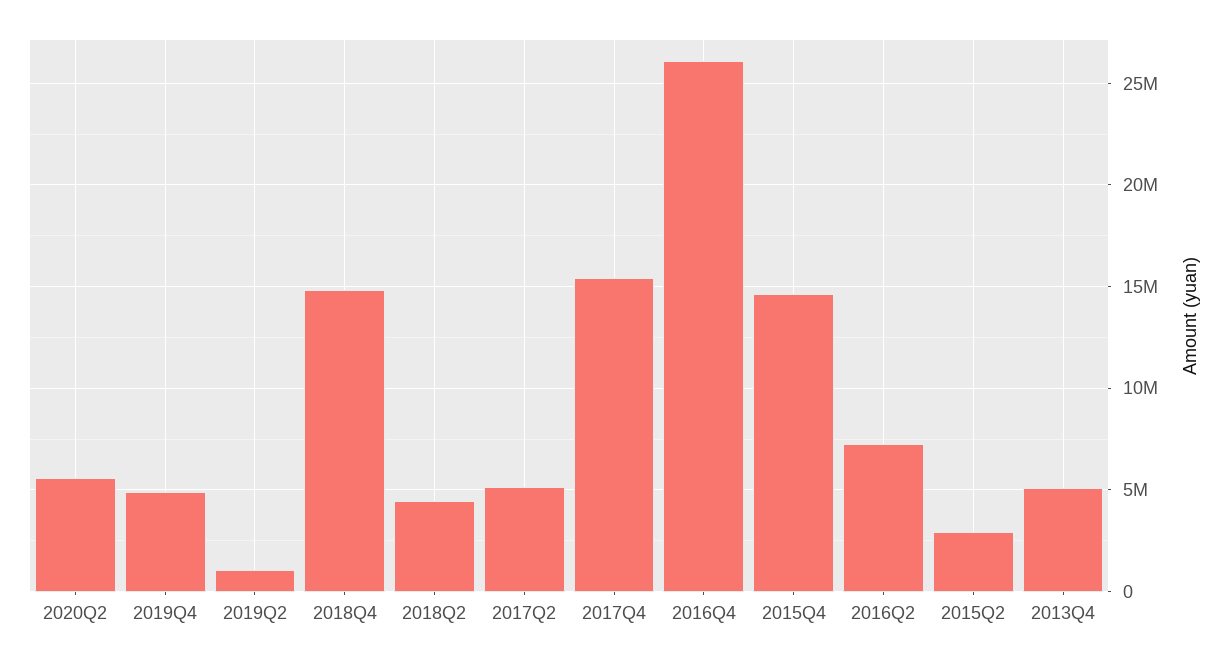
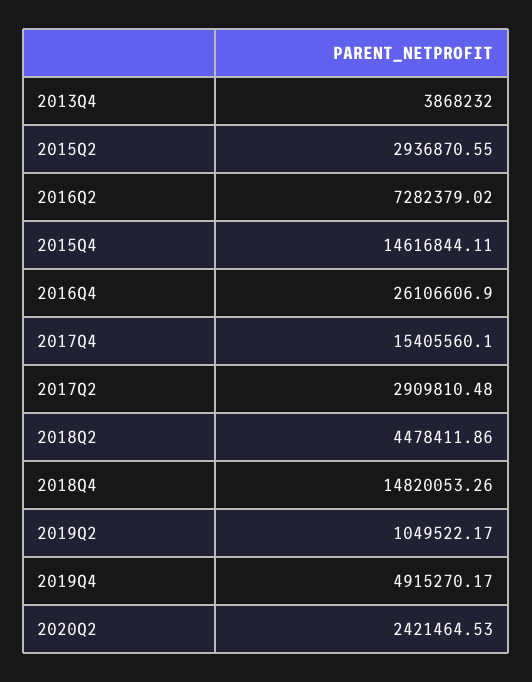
  {
-   "2020Q2": 5500000,
+   "2020Q2": 2421464.53,
    "2019Q4": 4915270.17,
    "2019Q2": 1049522.17,
    "2018Q4": 14820053.26,
    "2018Q2": 4478411.86,
-   "2017Q2": 5000000,
+   "2017Q2": 2909810.48,
    "2017Q4": 15405560.1,
    "2016Q4": 26106606.9,
    "2015Q4": 14616844.11,
    "2016Q2": 7282379.02,
    "2015Q2": 2936870.55,
-   "2013Q4": 5000000
+   "2013Q4": 3868232
  }

